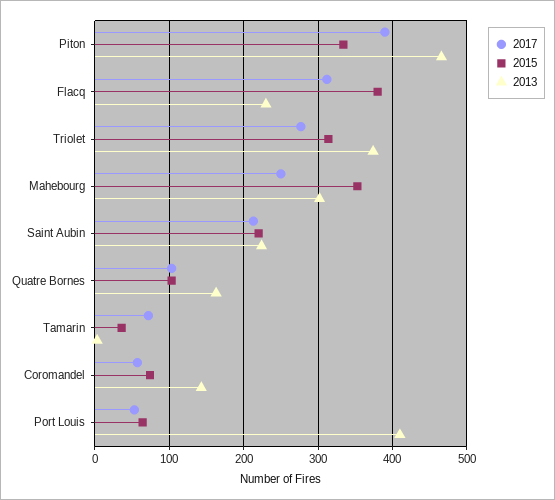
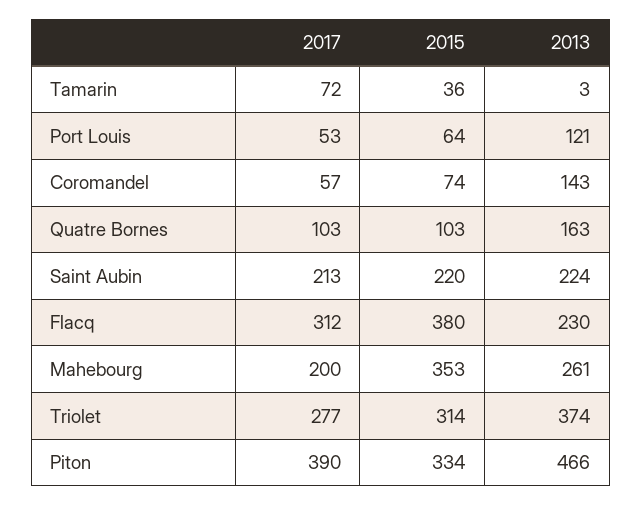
  {
    "2017": {
      "Piton": 390,
      "Flacq": 312,
      "Triolet": 277,
-     "Mahebourg": 250,
+     "Mahebourg": 200,
      "Saint Aubin": 213,
      "Quatre Bornes": 103,
      "Tamarin": 72,
      "Coromandel": 57,
      "Port Louis": 53
    },
    "2015": {
      "Piton": 334,
      "Flacq": 380,
      "Triolet": 314,
      "Mahebourg": 353,
      "Saint Aubin": 220,
      "Quatre Bornes": 103,
      "Tamarin": 36,
      "Coromandel": 74,
      "Port Louis": 64
    },
    "2013": {
      "Piton": 466,
      "Flacq": 230,
      "Triolet": 374,
-     "Mahebourg": 300,
+     "Mahebourg": 261,
      "Saint Aubin": 224,
      "Quatre Bornes": 163,
      "Tamarin": 3,
      "Coromandel": 143,
-     "Port Louis": 410
+     "Port Louis": 121
    }
  }

